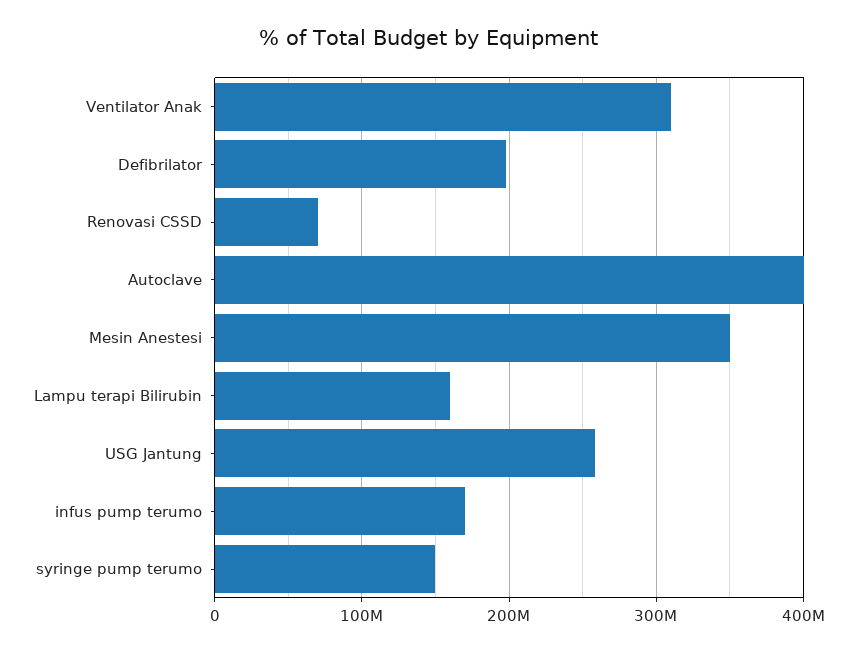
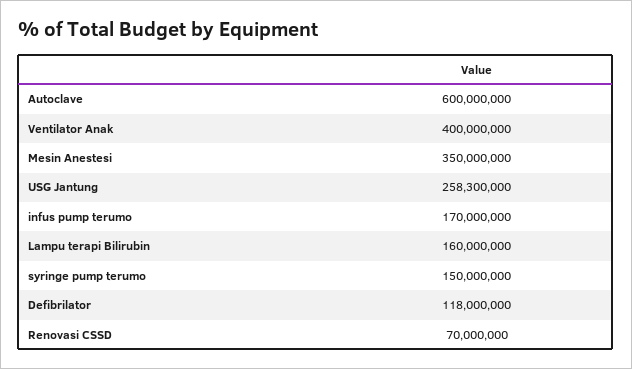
  {
-   "Ventilator Anak": 310000000,
+   "Ventilator Anak": 400000000,
-   "Defibrilator": 200000000,
+   "Defibrilator": 118000000,
    "Renovasi CSSD": 70000000,
-   "Autoclave": 400000000,
+   "Autoclave": 600000000,
    "Mesin Anestesi": 350000000,
    "Lampu terapi Bilirubin": 160000000,
    "USG Jantung": 258300000,
    "infus pump terumo": 170000000,
    "syringe pump terumo": 150000000
  }

